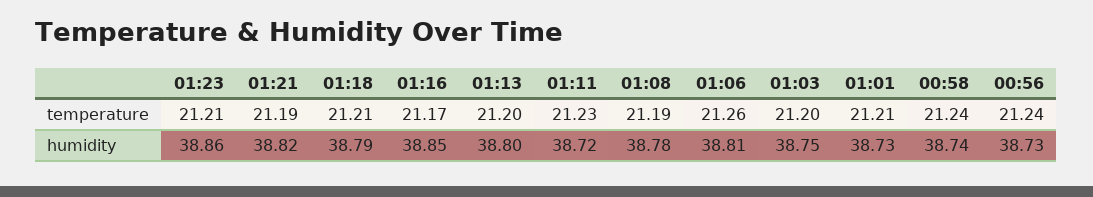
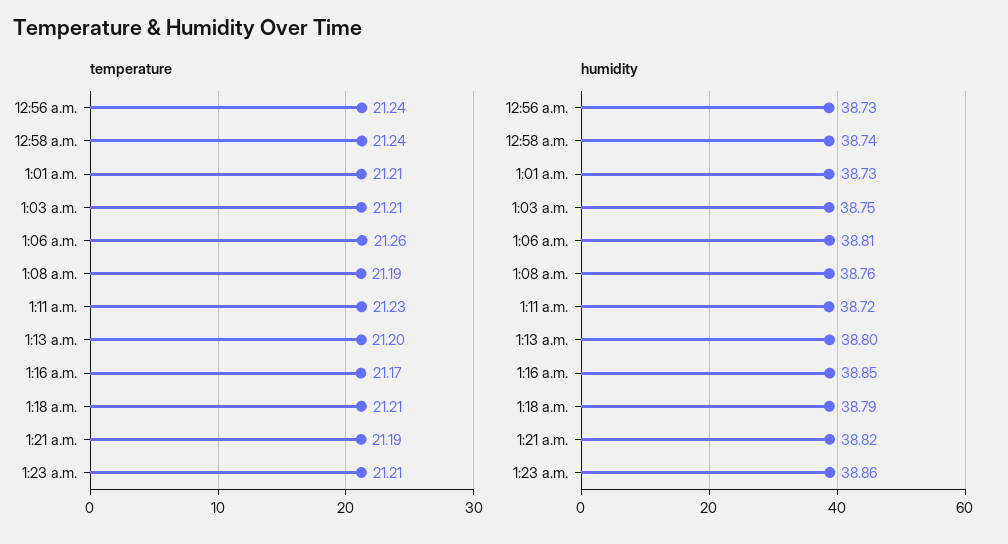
  {
    "temperature": {
      "01:23": 21.21,
      "01:21": 21.19,
      "01:18": 21.21,
      "01:16": 21.17,
      "01:13": 21.2,
      "01:11": 21.23,
      "01:08": 21.19,
      "01:06": 21.26,
-     "01:03": 21.2,
+     "01:03": 21.21,
      "01:01": 21.21,
      "00:58": 21.24,
      "00:56": 21.24
    },
    "humidity": {
      "01:23": 38.86,
      "01:21": 38.82,
      "01:18": 38.79,
      "01:16": 38.85,
      "01:13": 38.8,
      "01:11": 38.72,
-     "01:08": 38.78,
+     "01:08": 38.76,
      "01:06": 38.81,
      "01:03": 38.75,
      "01:01": 38.73,
      "00:58": 38.74,
      "00:56": 38.73
    }
  }

